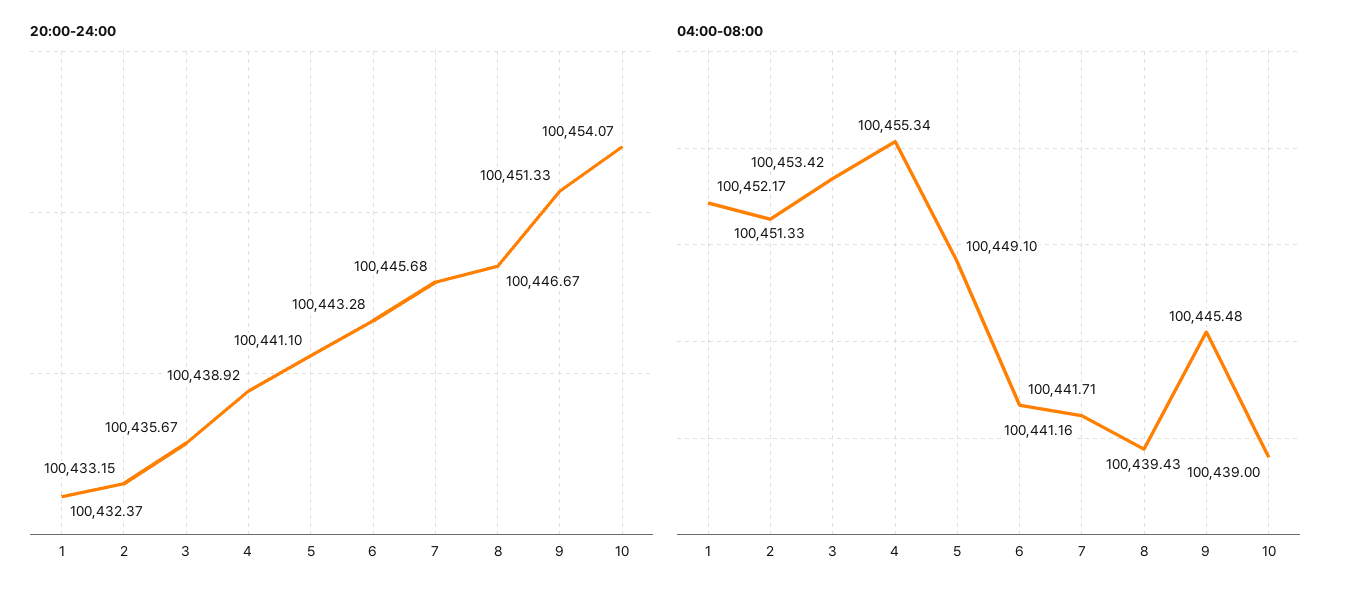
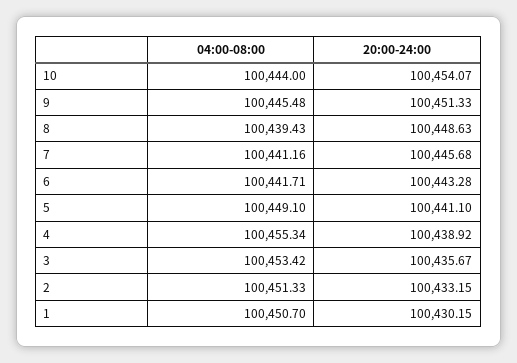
  {
    "20:00-24:00": {
-     "1": 100432.37,
+     "1": 100430.15,
      "2": 100433.15,
      "3": 100435.67,
      "4": 100438.92,
      "5": 100441.1,
      "6": 100443.28,
      "7": 100445.68,
-     "8": 100446.67,
+     "8": 100448.63,
      "9": 100451.33,
      "10": 100454.07
    },
    "04:00-08:00": {
-     "1": 100452.17,
+     "1": 100450.7,
      "2": 100451.33,
      "3": 100453.42,
      "4": 100455.34,
      "5": 100449.1,
      "6": 100441.71,
      "7": 100441.16,
      "8": 100439.43,
      "9": 100445.48,
-     "10": 100439
+     "10": 100444
    }
  }

